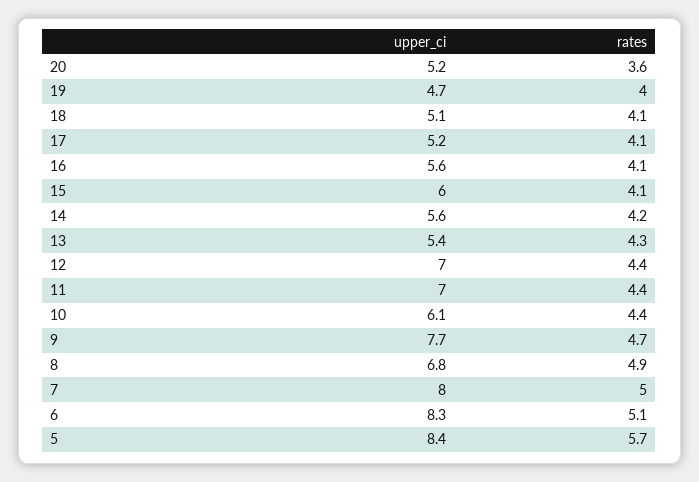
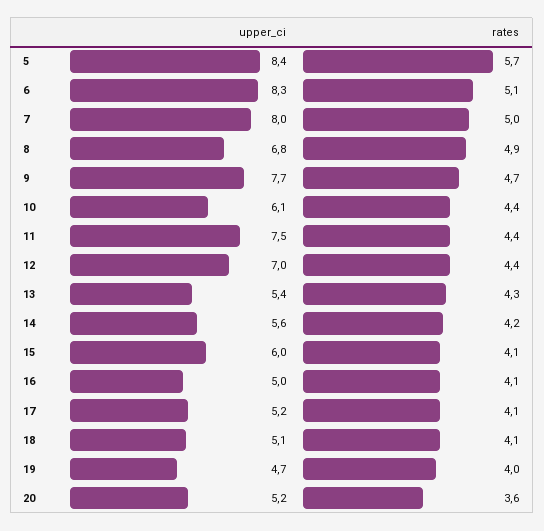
  {
    "upper_ci": {
      "20": 5.2,
      "19": 4.7,
      "18": 5.1,
      "17": 5.2,
-     "16": 5.6,
+     "16": 5,
      "15": 6,
      "14": 5.6,
      "13": 5.4,
      "12": 7,
-     "11": 7,
+     "11": 7.5,
      "10": 6.1,
      "9": 7.7,
      "8": 6.8,
      "7": 8,
      "6": 8.3,
      "5": 8.4
    },
    "rates": {
      "20": 3.6,
      "19": 4,
      "18": 4.1,
      "17": 4.1,
      "16": 4.1,
      "15": 4.1,
      "14": 4.2,
      "13": 4.3,
      "12": 4.4,
      "11": 4.4,
      "10": 4.4,
      "9": 4.7,
      "8": 4.9,
      "7": 5,
      "6": 5.1,
      "5": 5.7
    }
  }

